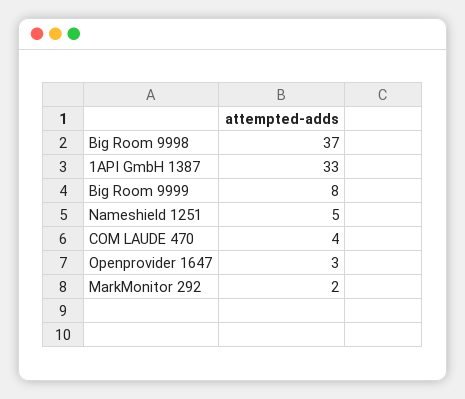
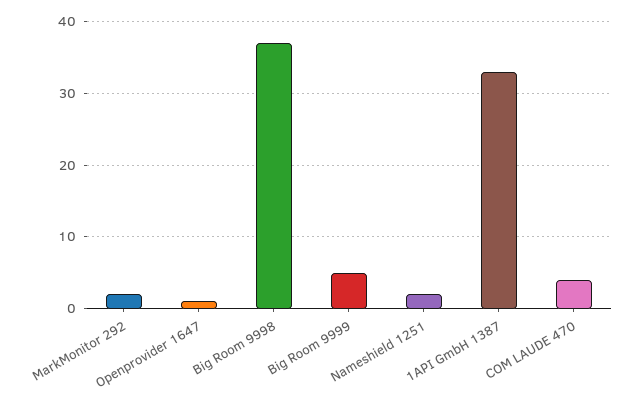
  {
    "Big Room 9998": 37,
    "1API GmbH 1387": 33,
-   "Big Room 9999": 8,
+   "Big Room 9999": 5,
-   "Nameshield 1251": 5,
+   "Nameshield 1251": 2,
    "COM LAUDE 470": 4,
-   "Openprovider 1647": 3,
+   "Openprovider 1647": 1,
    "MarkMonitor 292": 2
  }

